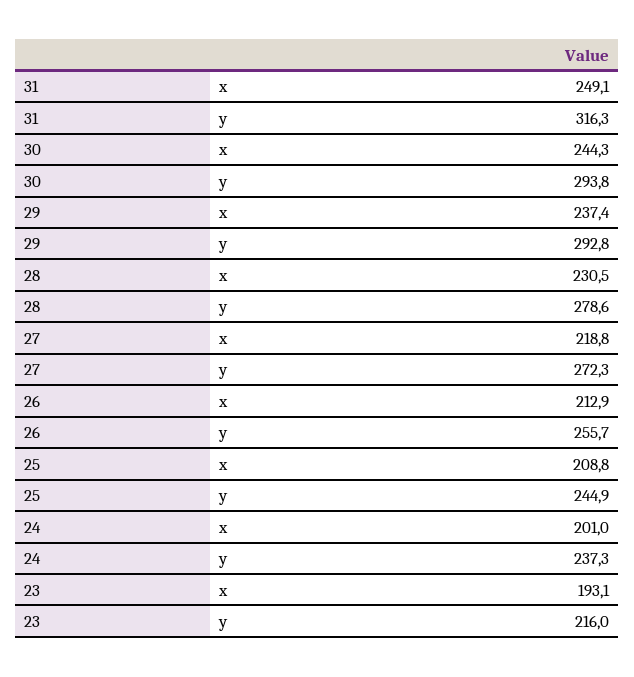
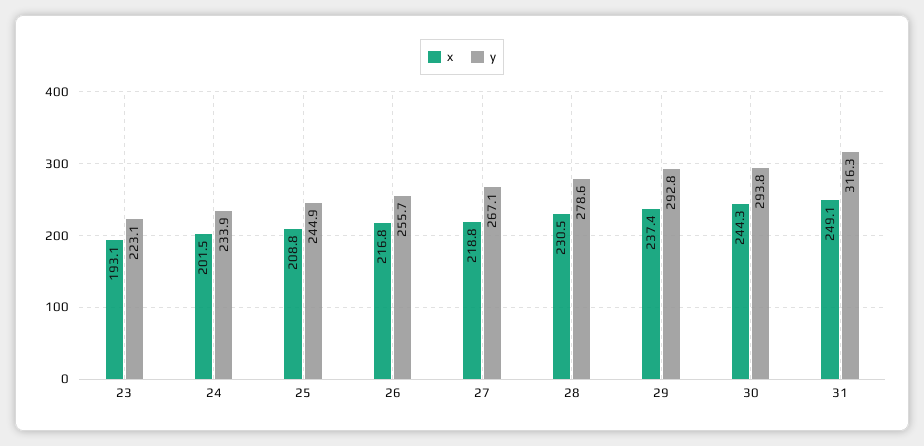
  {
    "x": {
      "31": 249.1,
      "30": 244.3,
      "29": 237.4,
      "28": 230.5,
      "27": 218.8,
-     "26": 212.9,
+     "26": 216.8,
      "25": 208.8,
-     "24": 201,
+     "24": 201.5,
      "23": 193.1
    },
    "y": {
      "31": 316.3,
      "30": 293.8,
      "29": 292.8,
      "28": 278.6,
-     "27": 272.3,
+     "27": 267.1,
      "26": 255.7,
      "25": 244.9,
-     "24": 237.3,
+     "24": 233.9,
-     "23": 216
+     "23": 223.1
    }
  }

